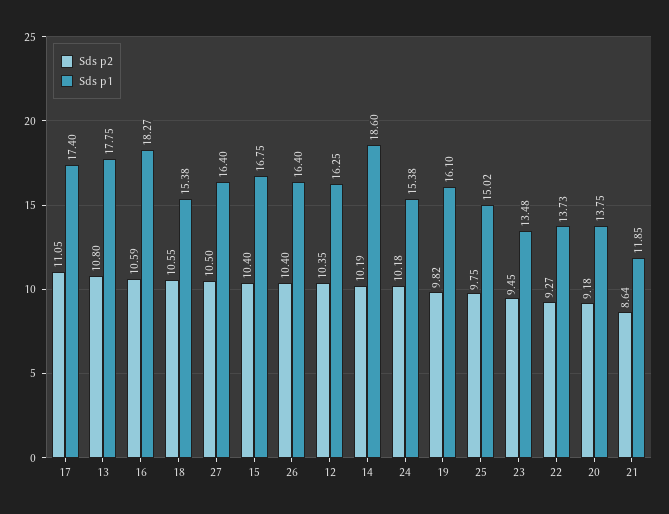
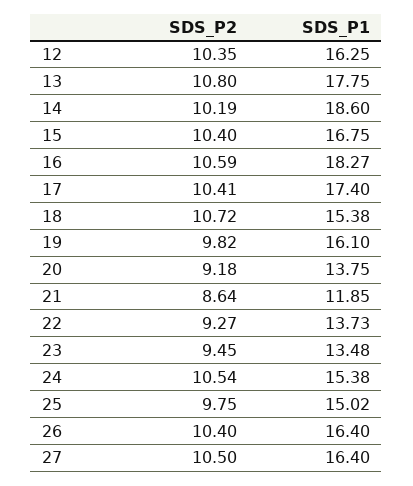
  {
    "Sds p2": {
-     "17": 11.05,
+     "17": 10.41,
      "13": 10.8,
      "16": 10.59,
-     "18": 10.55,
+     "18": 10.72,
      "27": 10.5,
      "15": 10.4,
      "26": 10.4,
      "12": 10.35,
      "14": 10.19,
-     "24": 10.18,
+     "24": 10.54,
      "19": 9.82,
      "25": 9.75,
      "23": 9.45,
      "22": 9.27,
      "20": 9.18,
      "21": 8.64
    },
    "Sds p1": {
      "17": 17.4,
      "13": 17.75,
      "16": 18.27,
      "18": 15.38,
      "27": 16.4,
      "15": 16.75,
      "26": 16.4,
      "12": 16.25,
      "14": 18.6,
      "24": 15.38,
      "19": 16.1,
      "25": 15.02,
      "23": 13.48,
      "22": 13.73,
      "20": 13.75,
      "21": 11.85
    }
  }

